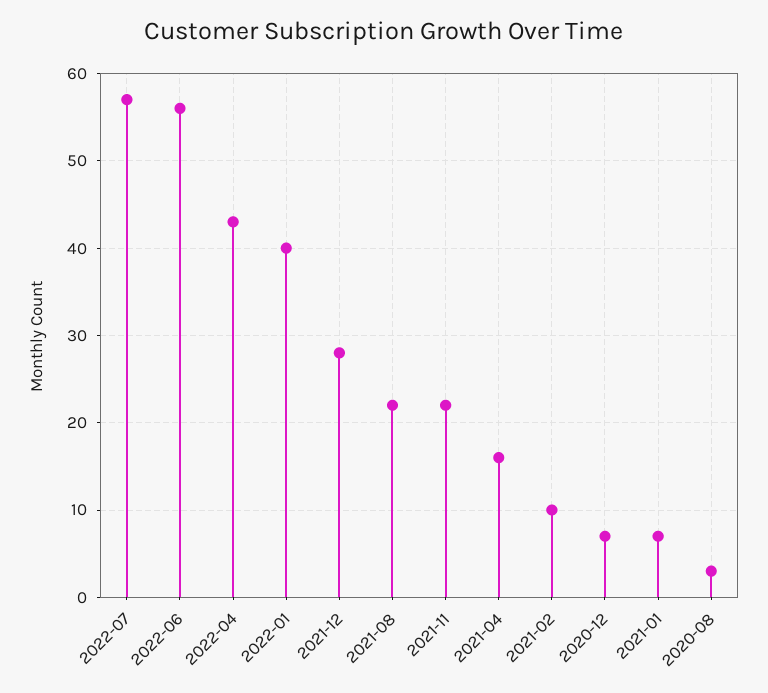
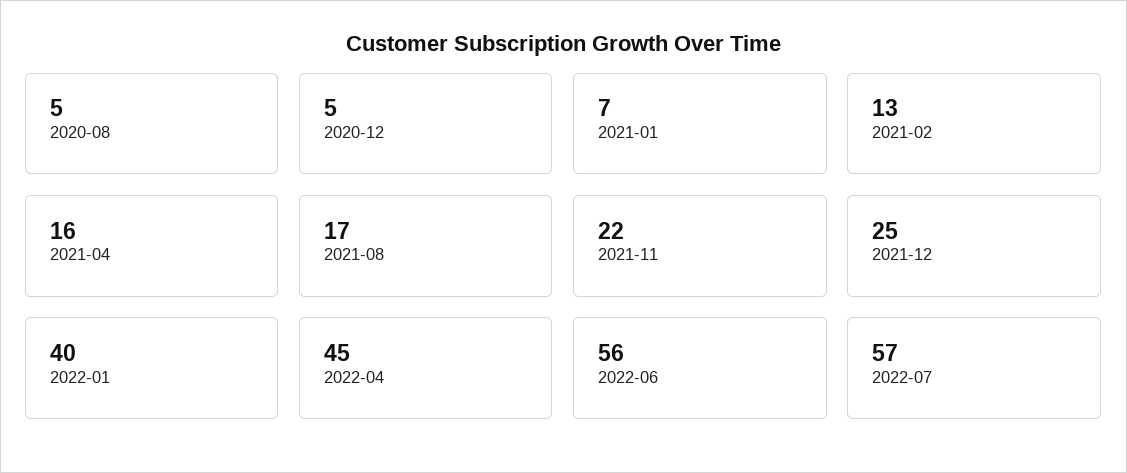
  {
    "2022-07": 57,
    "2022-06": 56,
-   "2022-04": 43,
+   "2022-04": 45,
    "2022-01": 40,
-   "2021-12": 28,
+   "2021-12": 25,
-   "2021-08": 22,
+   "2021-08": 17,
    "2021-11": 22,
    "2021-04": 16,
-   "2021-02": 10,
+   "2021-02": 13,
-   "2020-12": 7,
+   "2020-12": 5,
    "2021-01": 7,
-   "2020-08": 3
+   "2020-08": 5
  }

